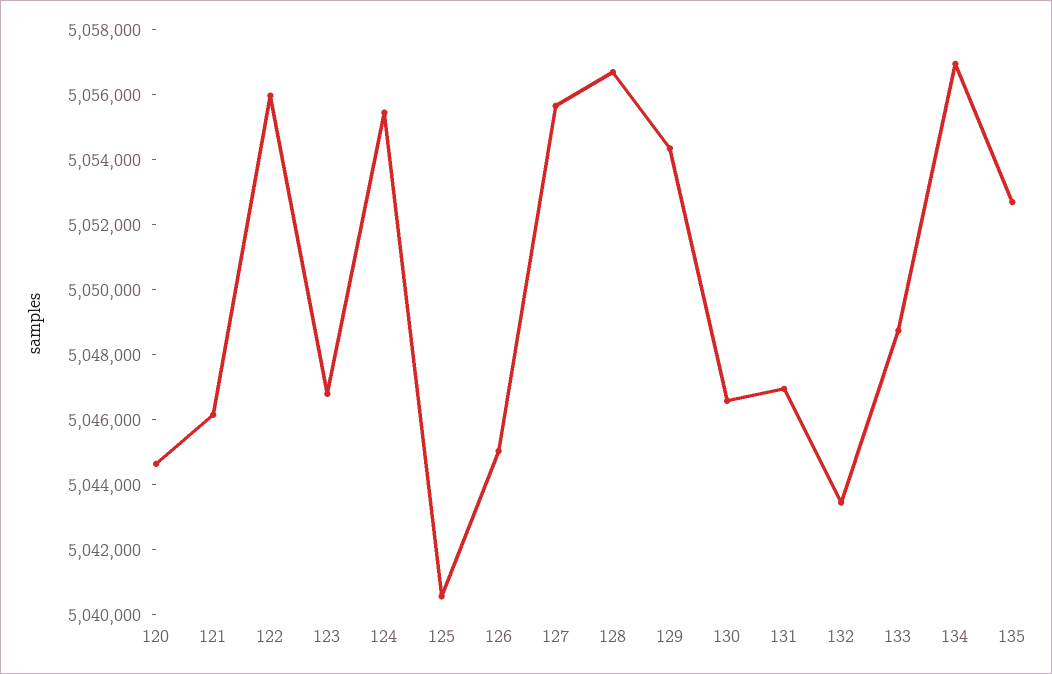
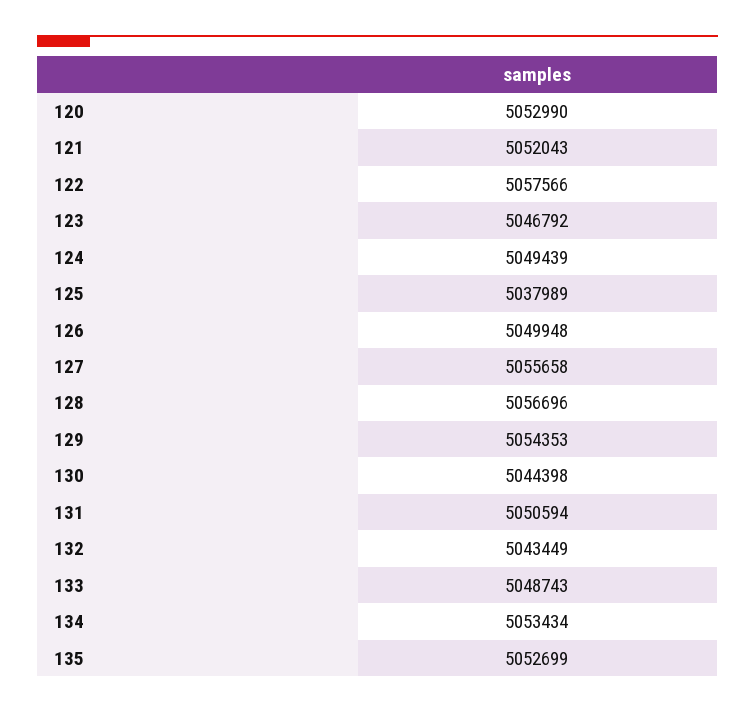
  {
-   "120": 5044500,
+   "120": 5052990,
-   "121": 5046000,
+   "121": 5052043,
-   "122": 5056000,
+   "122": 5057566,
    "123": 5046792,
-   "124": 5055500,
+   "124": 5049439,
-   "125": 5040500,
+   "125": 5037989,
-   "126": 5045000,
+   "126": 5049948,
    "127": 5055658,
    "128": 5056696,
    "129": 5054353,
-   "130": 5046500,
+   "130": 5044398,
-   "131": 5047000,
+   "131": 5050594,
    "132": 5043449,
    "133": 5048743,
-   "134": 5057000,
+   "134": 5053434,
    "135": 5052699
  }

